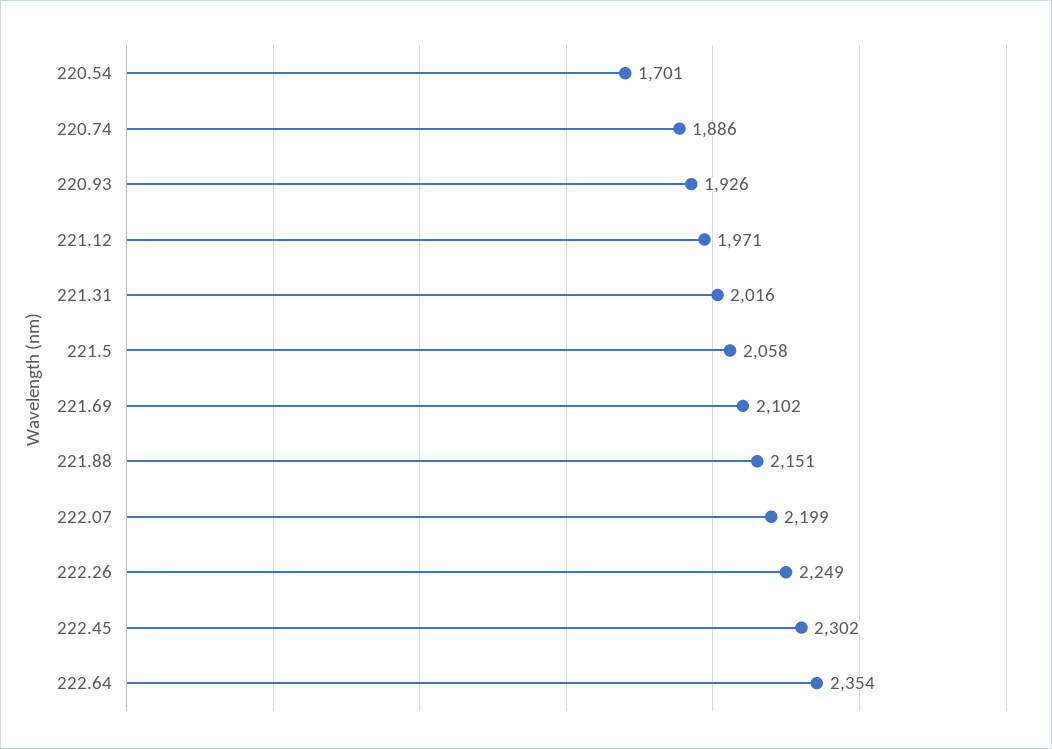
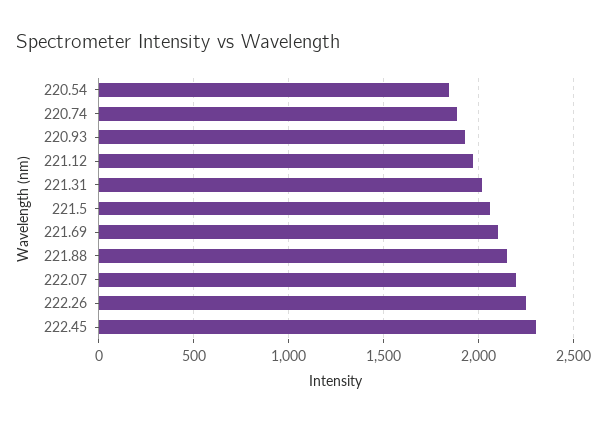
  {
-   "220.54": 1701,
+   "220.54": 1850,
    "220.74": 1886,
    "220.93": 1926,
    "221.12": 1971,
    "221.31": 2016,
    "221.5": 2058,
    "221.69": 2102,
    "221.88": 2151,
    "222.07": 2199,
    "222.26": 2249,
-   "222.45": 2302,
+   "222.45": 2302
-   "222.64": 2354
  }

